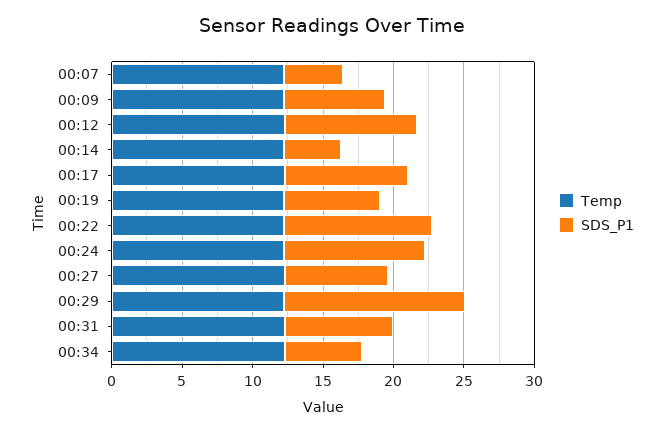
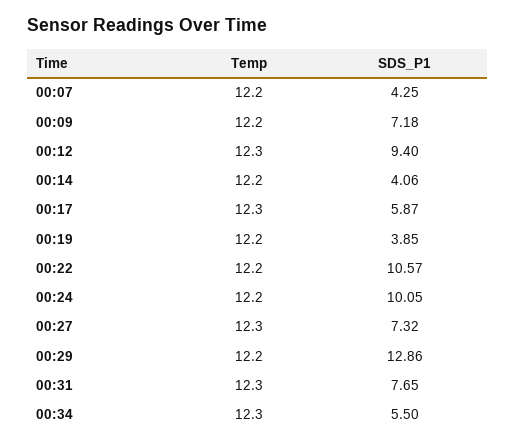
  {
    "Temp": {
      "00:07": 12.2,
      "00:09": 12.2,
      "00:12": 12.3,
      "00:14": 12.2,
      "00:17": 12.3,
      "00:19": 12.2,
      "00:22": 12.2,
      "00:24": 12.2,
      "00:27": 12.3,
      "00:29": 12.2,
      "00:31": 12.3,
      "00:34": 12.3
    },
    "SDS_P1": {
      "00:07": 4.25,
      "00:09": 7.18,
      "00:12": 9.4,
      "00:14": 4.06,
-     "00:17": 9,
+     "00:17": 5.87,
-     "00:19": 7,
+     "00:19": 3.85,
      "00:22": 10.57,
      "00:24": 10.05,
      "00:27": 7.32,
      "00:29": 12.86,
      "00:31": 7.65,
      "00:34": 5.5
    }
  }

